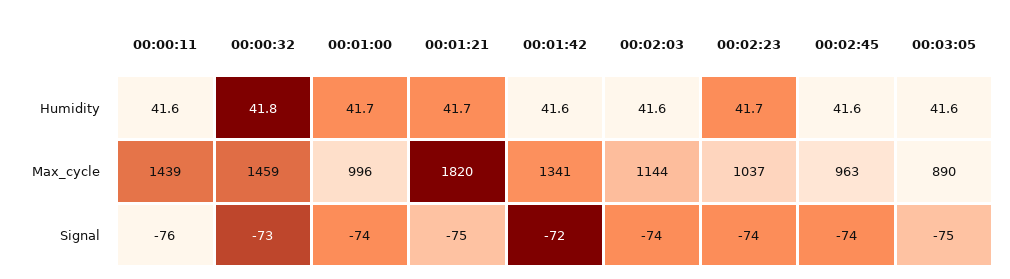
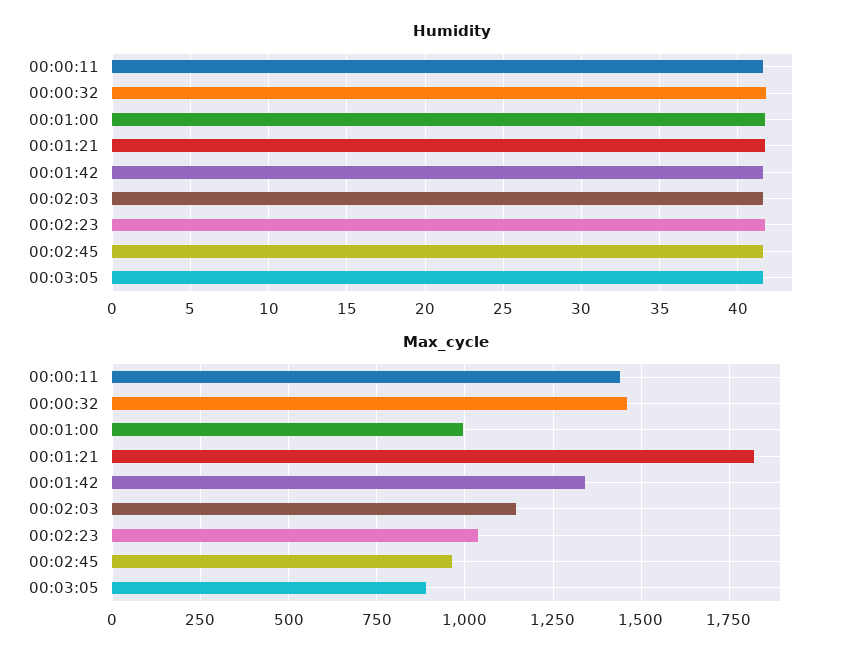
  {
    "Humidity": {
      "00:00:11": 41.6,
      "00:00:32": 41.8,
      "00:01:00": 41.7,
      "00:01:21": 41.7,
      "00:01:42": 41.6,
      "00:02:03": 41.6,
      "00:02:23": 41.7,
      "00:02:45": 41.6,
      "00:03:05": 41.6
    },
    "Max_cycle": {
      "00:00:11": 1439,
      "00:00:32": 1459,
      "00:01:00": 996,
      "00:01:21": 1820,
      "00:01:42": 1341,
      "00:02:03": 1144,
      "00:02:23": 1037,
      "00:02:45": 963,
      "00:03:05": 890
-   },
+   }
-   "Signal": {
-     "00:00:11": -76,
-     "00:00:32": -73,
-     "00:01:00": -74,
-     "00:01:21": -75,
-     "00:01:42": -72,
-     "00:02:03": -74,
-     "00:02:23": -74,
-     "00:02:45": -74,
-     "00:03:05": -75
-   }
  }

